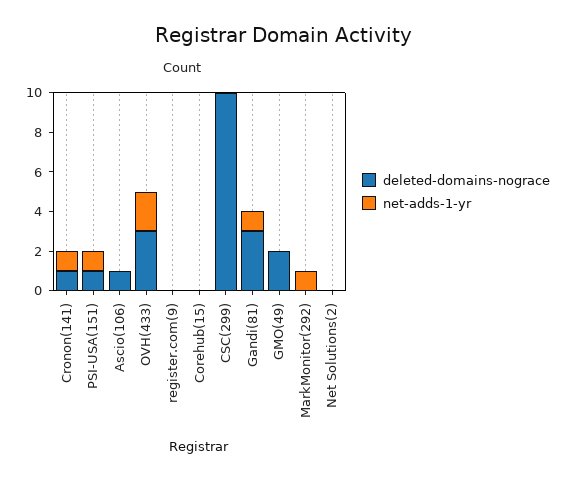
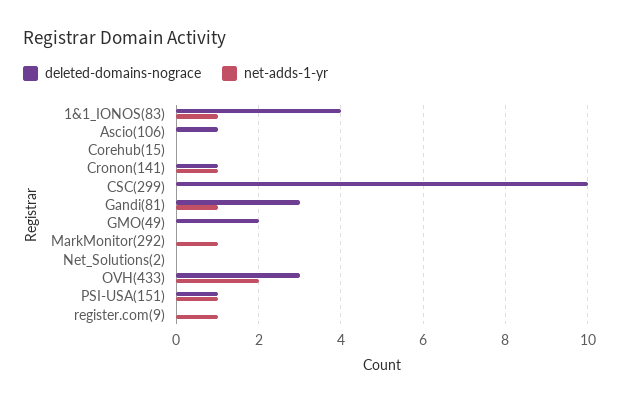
  {
    "deleted-domains-nograce": {
      "Cronon(141)": 1,
      "PSI-USA(151)": 1,
      "Ascio(106)": 1,
      "OVH(433)": 3,
      "register.com(9)": 0,
      "Corehub(15)": 0,
      "CSC(299)": 10,
      "Gandi(81)": 3,
      "GMO(49)": 2,
      "MarkMonitor(292)": 0,
-     "Net Solutions(2)": 0
+     "Net Solutions(2)": 0,
+     "1&1_IONOS(83)": 4
    },
    "net-adds-1-yr": {
      "Cronon(141)": 1,
      "PSI-USA(151)": 1,
      "Ascio(106)": 0,
      "OVH(433)": 2,
-     "register.com(9)": 0,
+     "register.com(9)": 1,
      "Corehub(15)": 0,
      "CSC(299)": 0,
      "Gandi(81)": 1,
      "GMO(49)": 0,
      "MarkMonitor(292)": 1,
-     "Net Solutions(2)": 0
+     "Net Solutions(2)": 0,
+     "1&1_IONOS(83)": 1
    }
  }

